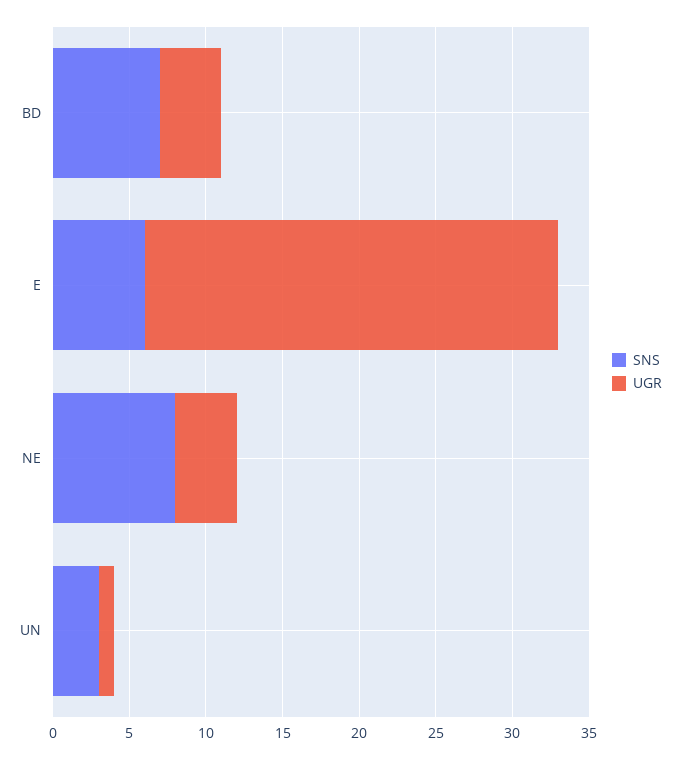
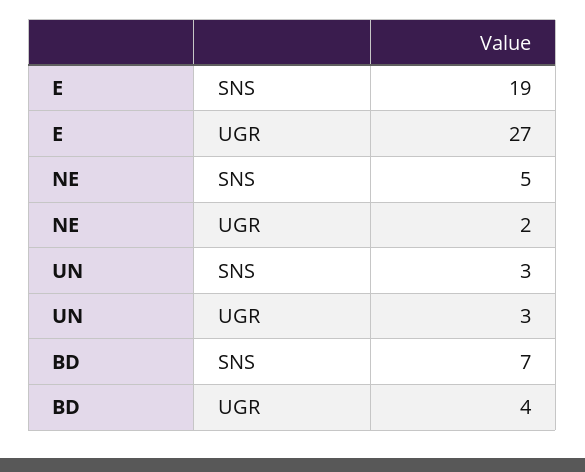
  {
    "SNS": {
      "BD": 7,
-     "E": 6,
+     "E": 19,
-     "NE": 8,
+     "NE": 5,
      "UN": 3
    },
    "UGR": {
      "BD": 4,
      "E": 27,
-     "NE": 4,
+     "NE": 2,
-     "UN": 1
+     "UN": 3
    }
  }

